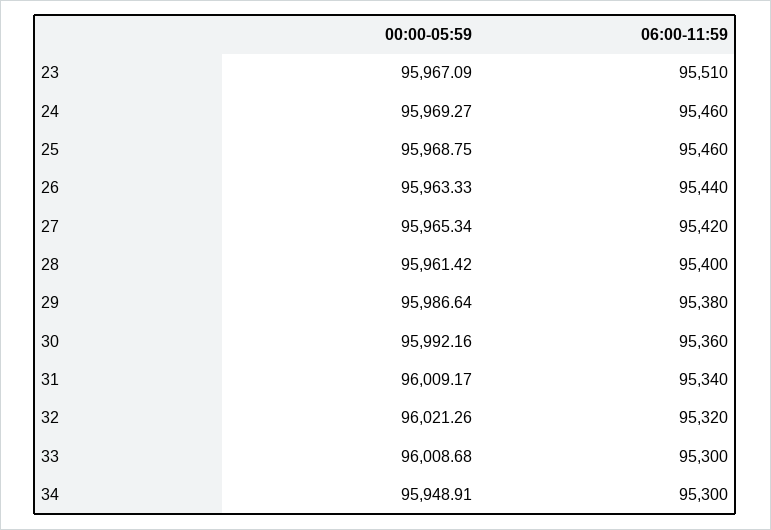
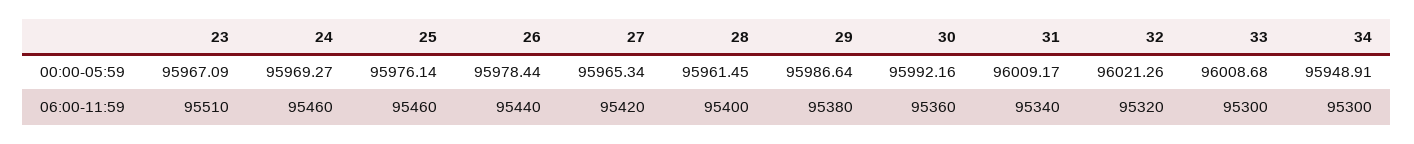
  {
    "00:00-05:59": {
      "23": 95967.09,
      "24": 95969.27,
-     "25": 95968.75,
+     "25": 95976.14,
-     "26": 95963.33,
+     "26": 95978.44,
      "27": 95965.34,
-     "28": 95961.42,
+     "28": 95961.45,
      "29": 95986.64,
      "30": 95992.16,
      "31": 96009.17,
      "32": 96021.26,
      "33": 96008.68,
      "34": 95948.91
    },
    "06:00-11:59": {
      "23": 95510,
      "24": 95460,
      "25": 95460,
      "26": 95440,
      "27": 95420,
      "28": 95400,
      "29": 95380,
      "30": 95360,
      "31": 95340,
      "32": 95320,
      "33": 95300,
      "34": 95300
    }
  }

